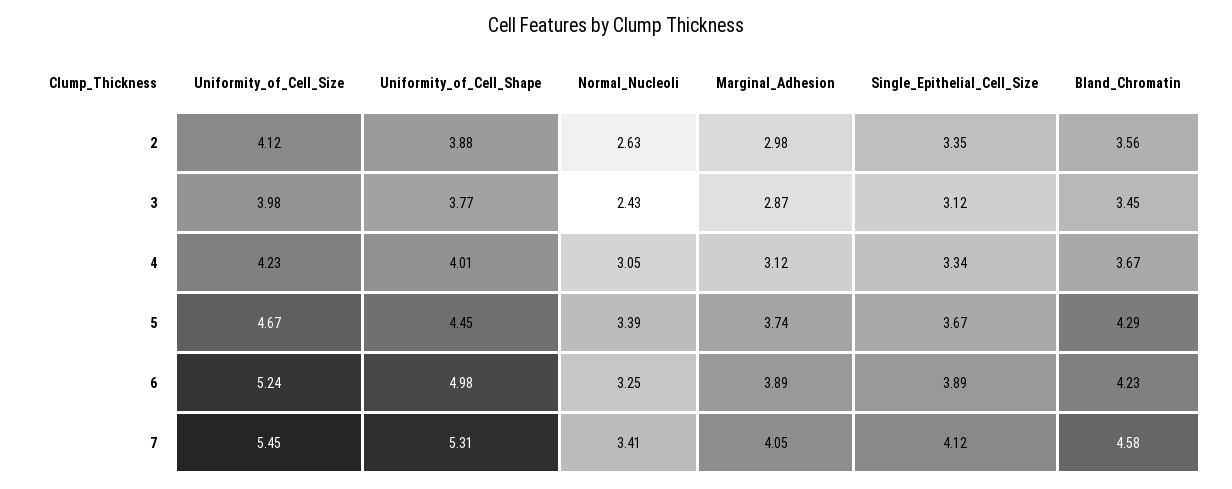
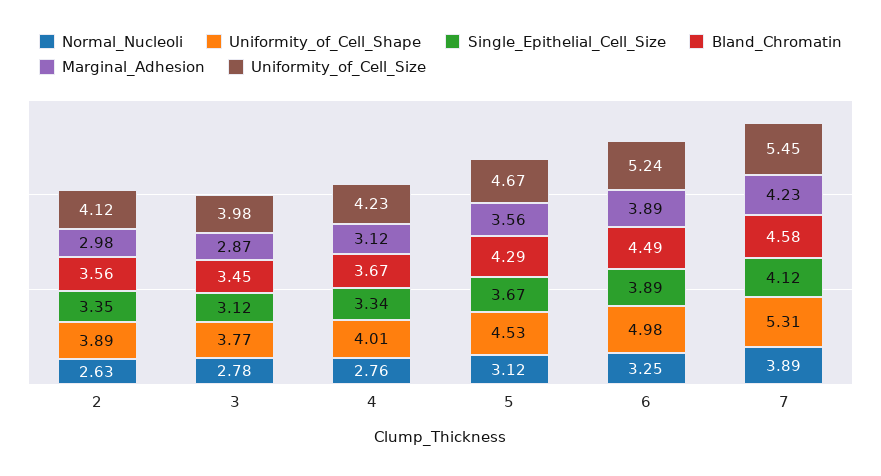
  {
    "Uniformity_of_Cell_Size": {
      "2": 4.12,
      "3": 3.98,
      "4": 4.23,
      "5": 4.67,
      "6": 5.24,
      "7": 5.45
    },
    "Uniformity_of_Cell_Shape": {
-     "2": 3.88,
+     "2": 3.89,
      "3": 3.77,
      "4": 4.01,
-     "5": 4.45,
+     "5": 4.53,
      "6": 4.98,
      "7": 5.31
    },
    "Normal_Nucleoli": {
      "2": 2.63,
-     "3": 2.43,
+     "3": 2.78,
-     "4": 3.05,
+     "4": 2.76,
-     "5": 3.39,
+     "5": 3.12,
      "6": 3.25,
-     "7": 3.41
+     "7": 3.89
    },
    "Marginal_Adhesion": {
      "2": 2.98,
      "3": 2.87,
      "4": 3.12,
-     "5": 3.74,
+     "5": 3.56,
      "6": 3.89,
-     "7": 4.05
+     "7": 4.23
    },
    "Single_Epithelial_Cell_Size": {
      "2": 3.35,
      "3": 3.12,
      "4": 3.34,
      "5": 3.67,
      "6": 3.89,
      "7": 4.12
    },
    "Bland_Chromatin": {
      "2": 3.56,
      "3": 3.45,
      "4": 3.67,
      "5": 4.29,
-     "6": 4.23,
+     "6": 4.49,
      "7": 4.58
    }
  }

